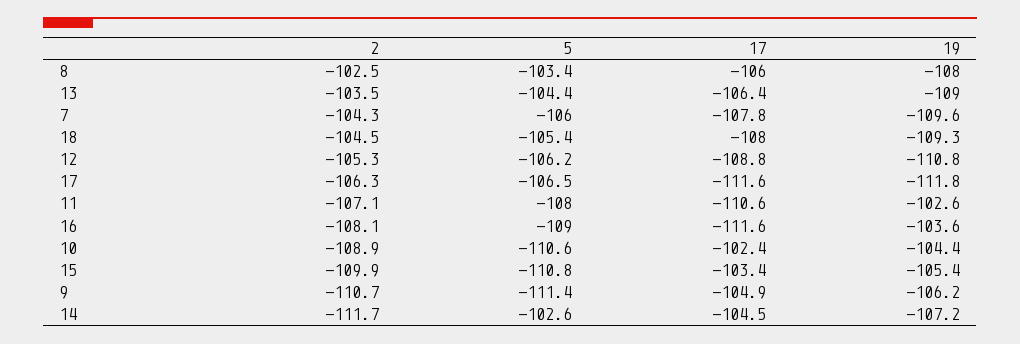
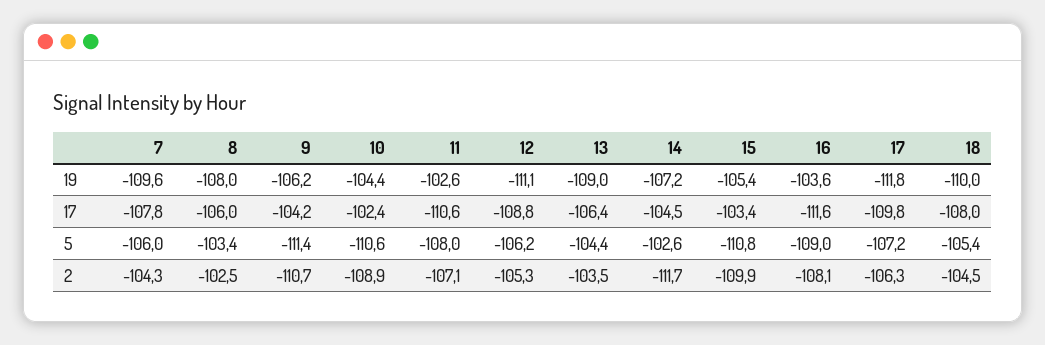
  {
    "2": {
      "8": -102.5,
      "13": -103.5,
      "7": -104.3,
      "18": -104.5,
      "12": -105.3,
      "17": -106.3,
      "11": -107.1,
      "16": -108.1,
      "10": -108.9,
      "15": -109.9,
      "9": -110.7,
      "14": -111.7
    },
    "5": {
      "8": -103.4,
      "13": -104.4,
      "7": -106,
      "18": -105.4,
      "12": -106.2,
-     "17": -106.5,
+     "17": -107.2,
      "11": -108,
      "16": -109,
      "10": -110.6,
      "15": -110.8,
      "9": -111.4,
      "14": -102.6
    },
    "17": {
      "8": -106,
      "13": -106.4,
      "7": -107.8,
      "18": -108,
      "12": -108.8,
-     "17": -111.6,
+     "17": -109.8,
      "11": -110.6,
      "16": -111.6,
      "10": -102.4,
      "15": -103.4,
-     "9": -104.9,
+     "9": -104.2,
      "14": -104.5
    },
    "19": {
      "8": -108,
      "13": -109,
      "7": -109.6,
-     "18": -109.3,
+     "18": -110,
-     "12": -110.8,
+     "12": -111.1,
      "17": -111.8,
      "11": -102.6,
      "16": -103.6,
      "10": -104.4,
      "15": -105.4,
      "9": -106.2,
      "14": -107.2
    }
  }

